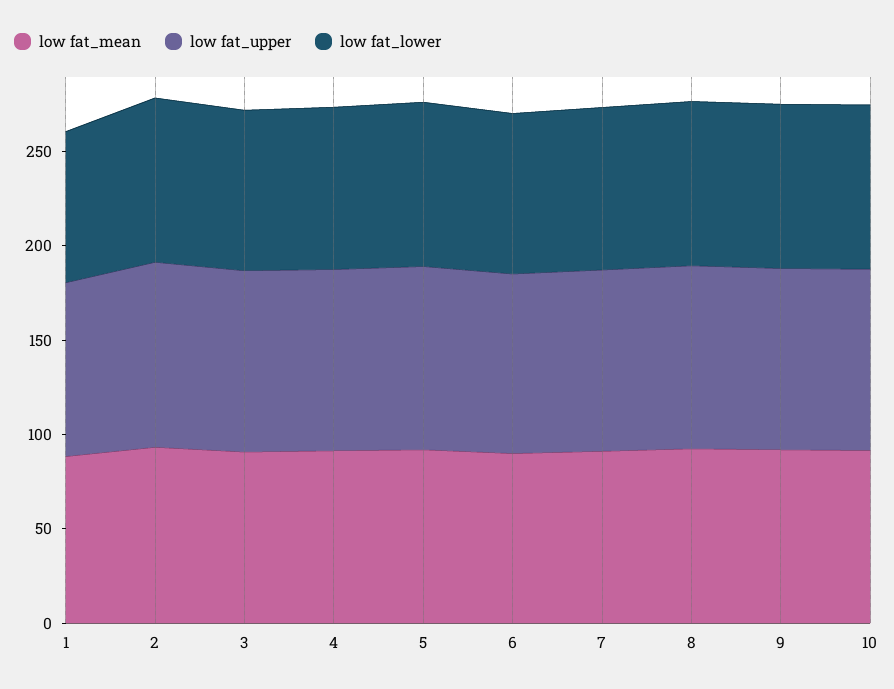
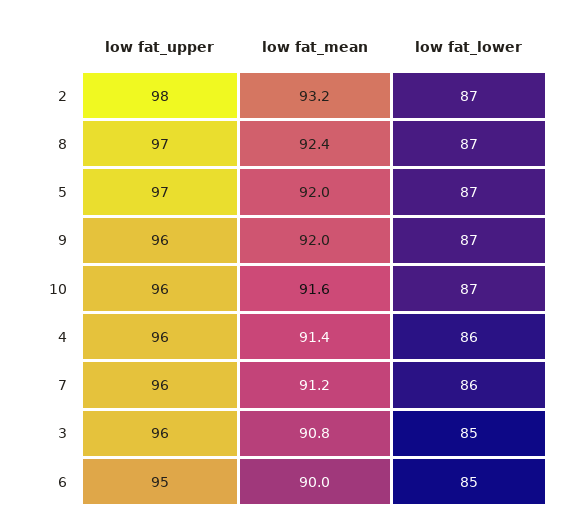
  {
    "low fat_mean": {
-     "1": 90,
      "2": 93.2,
      "3": 90.8,
      "4": 91.4,
      "5": 92,
      "6": 90,
      "7": 91.2,
      "8": 92.4,
      "9": 92,
      "10": 91.6
    },
    "low fat_upper": {
-     "1": 90,
      "2": 98,
      "3": 96,
      "4": 96,
      "5": 97,
      "6": 95,
      "7": 96,
      "8": 97,
      "9": 96,
      "10": 96
    },
    "low fat_lower": {
-     "1": 80,
      "2": 87,
      "3": 85,
      "4": 86,
      "5": 87,
      "6": 85,
      "7": 86,
      "8": 87,
      "9": 87,
      "10": 87
    }
  }

